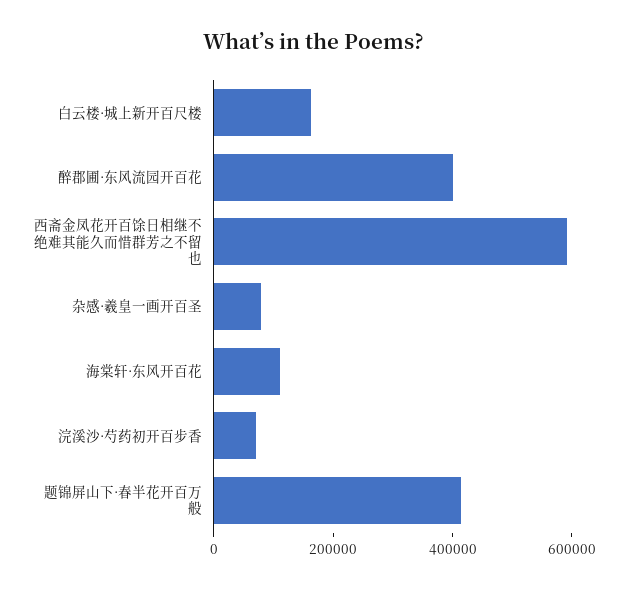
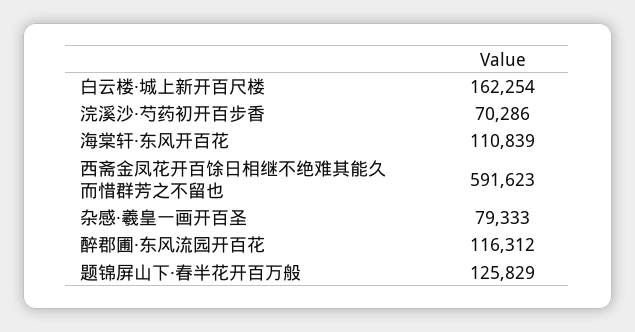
  {
    "白云楼·城上新开百尺楼": 162254,
-   "醉郡圃·东风流园开百花": 400000,
+   "醉郡圃·东风流园开百花": 116312,
    "西斋金凤花开百馀日相继不绝难其能久而惜群芳之不留也": 591623,
    "杂感·羲皇一画开百圣": 79333,
    "海棠轩·东风开百花": 110839,
    "浣溪沙·芍药初开百步香": 70286,
-   "题锦屏山下·春半花开百万般": 400000
+   "题锦屏山下·春半花开百万般": 125829
  }

